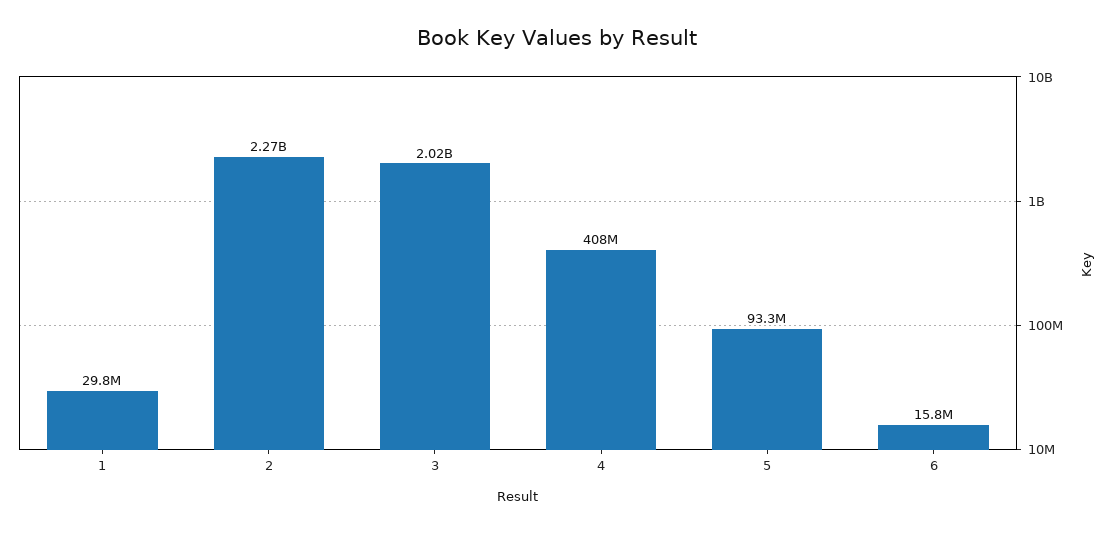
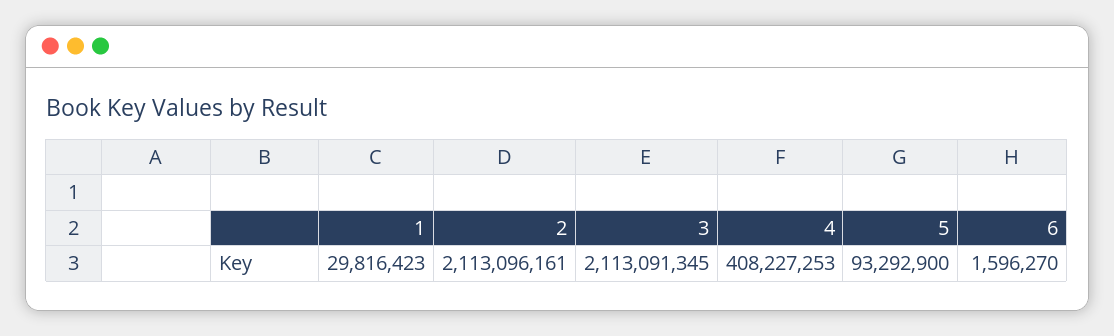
  {
    "1": 29816423,
-   "2": 2270000000,
+   "2": 2113096161,
-   "3": 2020000000,
+   "3": 2113091345,
    "4": 408227253,
    "5": 93292900,
-   "6": 15800000
+   "6": 1596270
  }

